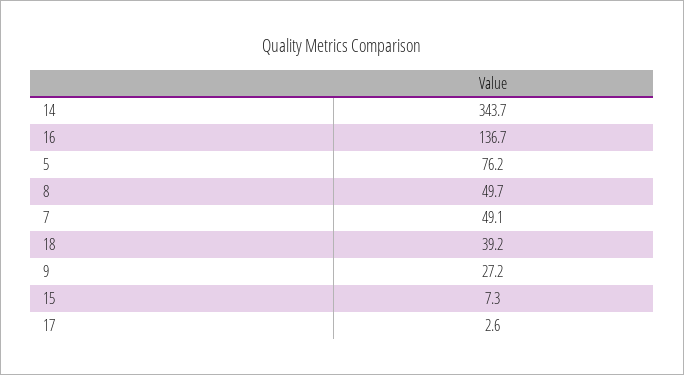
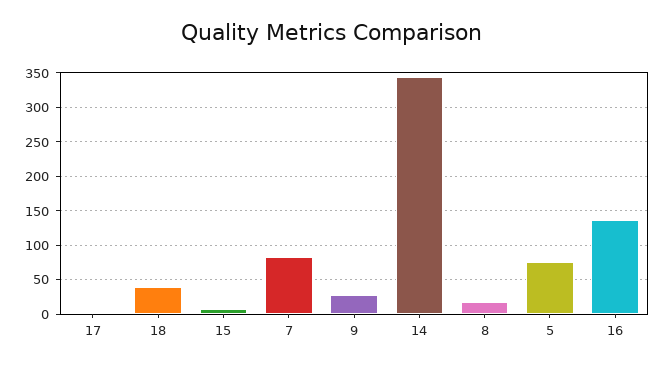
  {
    "14": 343.7,
    "16": 136.7,
    "5": 76.2,
-   "8": 49.7,
+   "8": 20,
-   "7": 49.1,
+   "7": 80,
    "18": 39.2,
    "9": 27.2,
    "15": 7.3,
    "17": 2.6
  }

